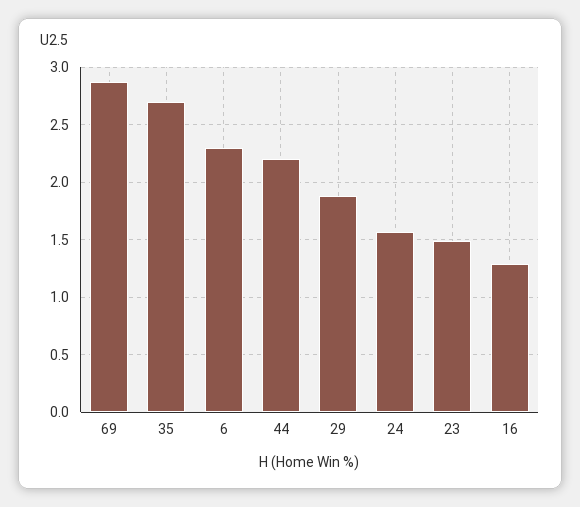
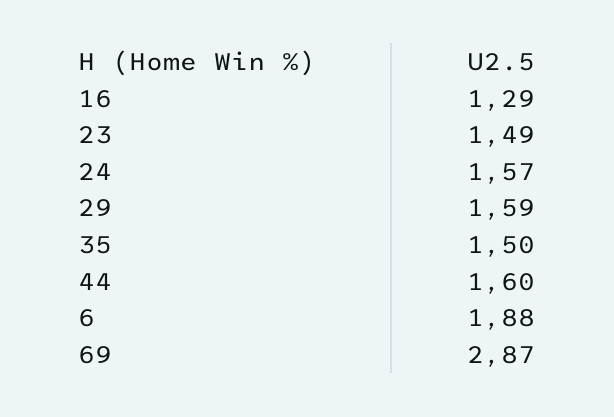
  {
    "69": 2.87,
-   "35": 2.7,
+   "35": 1.5,
-   "6": 2.3,
+   "6": 1.88,
-   "44": 2.2,
+   "44": 1.6,
-   "29": 1.9,
+   "29": 1.59,
    "24": 1.57,
    "23": 1.49,
    "16": 1.29
  }

